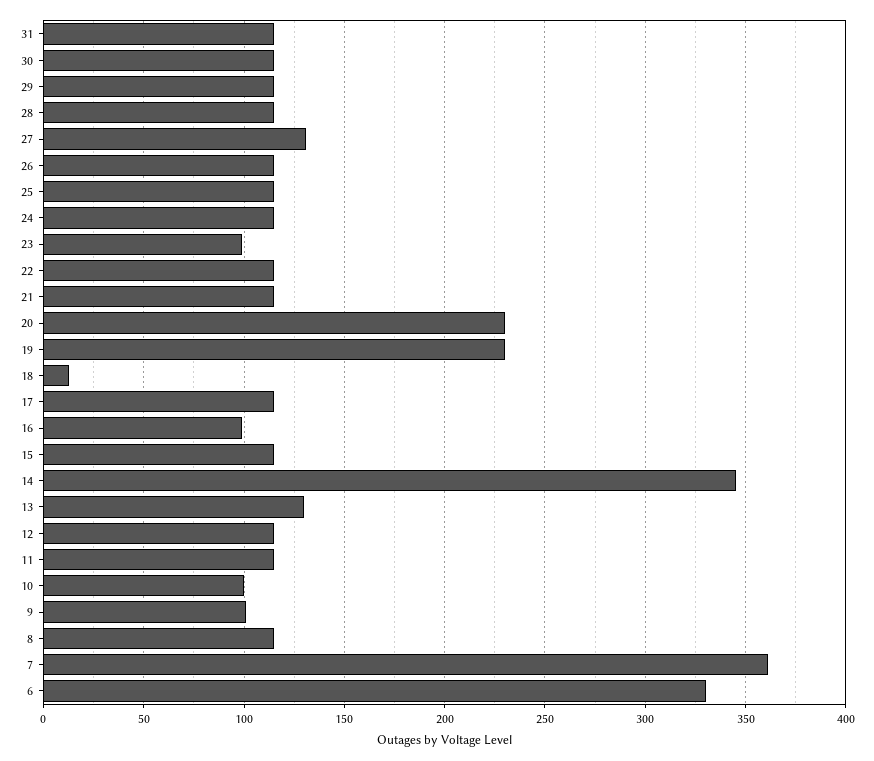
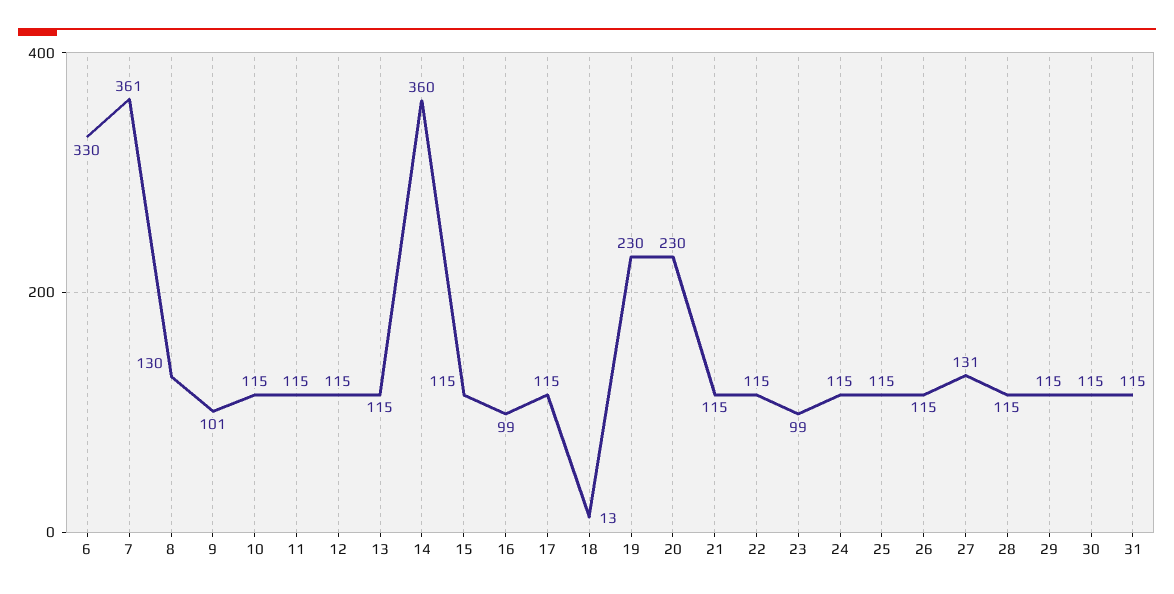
  {
    "31": 115,
    "30": 115,
    "29": 115,
    "28": 115,
    "27": 131,
    "26": 115,
    "25": 115,
    "24": 115,
    "23": 99,
    "22": 115,
    "21": 115,
    "20": 230,
    "19": 230,
    "18": 13,
    "17": 115,
    "16": 99,
    "15": 115,
-   "14": 345,
+   "14": 360,
-   "13": 130,
+   "13": 115,
    "12": 115,
    "11": 115,
-   "10": 100,
+   "10": 115,
    "9": 101,
-   "8": 115,
+   "8": 130,
    "7": 361,
    "6": 330
  }

